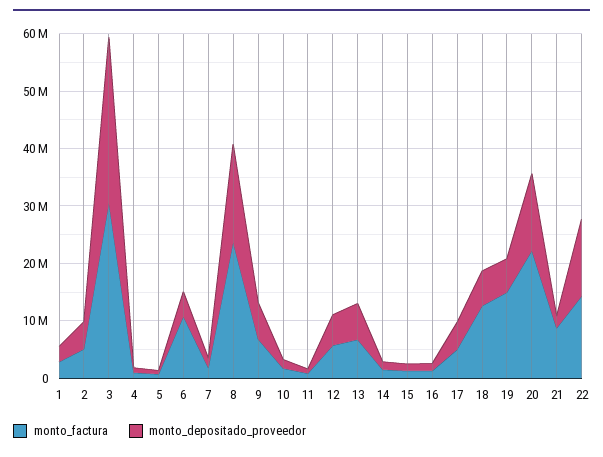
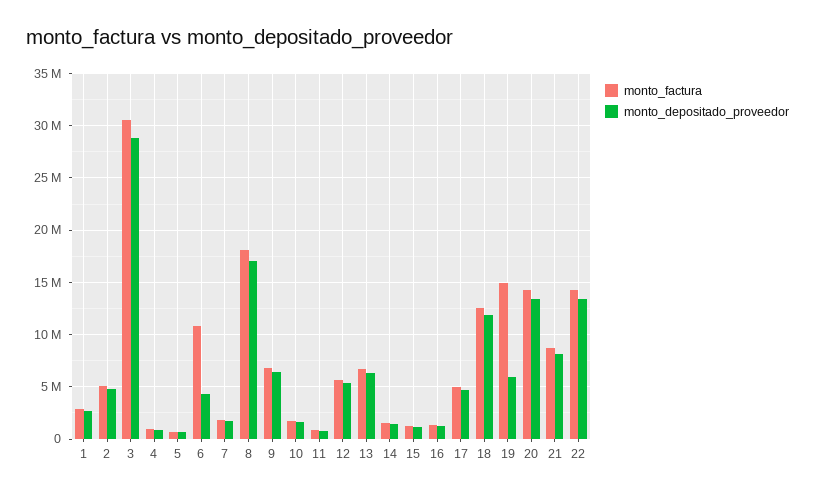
  {
    "monto_factura": {
      "1": 3000000,
      "2": 5000000,
      "3": 31000000,
      "4": 1000000,
      "5": 1000000,
      "6": 11000000,
      "7": 2000000,
-     "8": 24000000,
+     "8": 18000000,
      "9": 7000000,
      "10": 2000000,
      "11": 1000000,
      "12": 6000000,
      "13": 7000000,
      "14": 1000000,
      "15": 1000000,
      "16": 1000000,
      "17": 5000000,
      "18": 13000000,
      "19": 15000000,
-     "20": 22000000,
+     "20": 14000000,
      "21": 9000000,
      "22": 14000000
    },
    "monto_depositado_proveedor": {
      "1": 3000000,
      "2": 5000000,
      "3": 29000000,
      "4": 1000000,
      "5": 1000000,
      "6": 4000000,
      "7": 2000000,
      "8": 17000000,
      "9": 6000000,
      "10": 2000000,
      "11": 1000000,
      "12": 5000000,
      "13": 6000000,
      "14": 1000000,
      "15": 1000000,
      "16": 1000000,
      "17": 5000000,
-     "18": 6000000,
+     "18": 12000000,
      "19": 6000000,
      "20": 13000000,
-     "21": 2000000,
+     "21": 8000000,
      "22": 13000000
    }
  }

